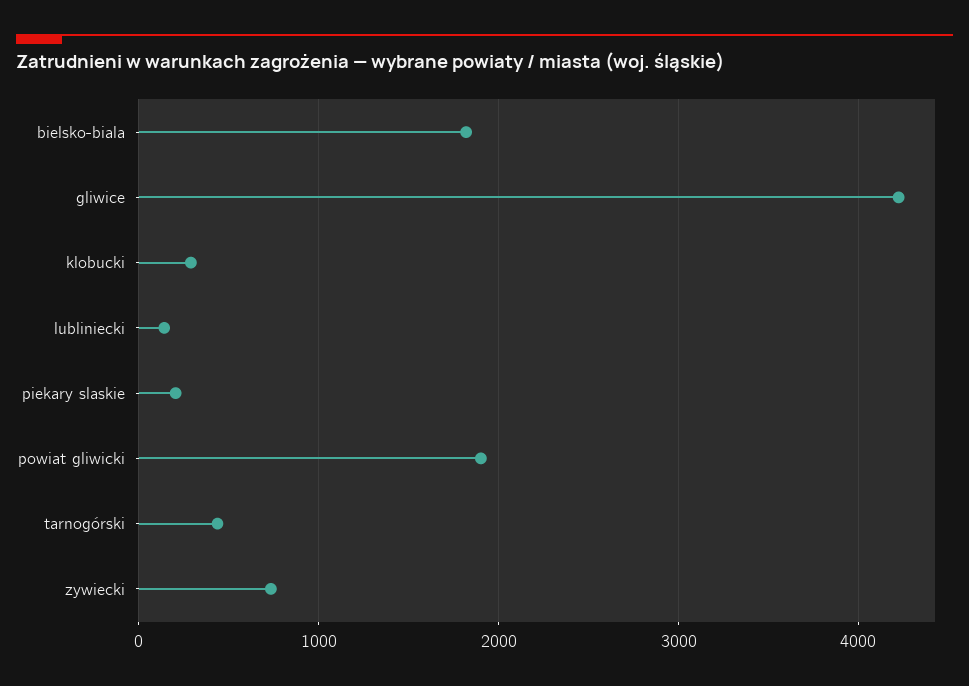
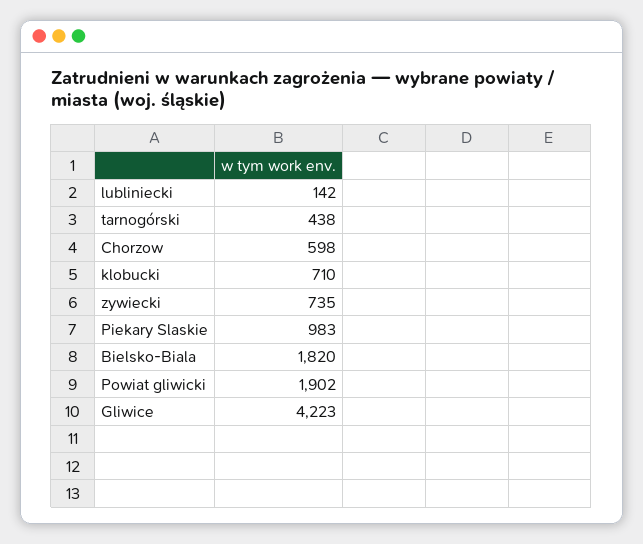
  {
    "bielsko-biala": 1820,
    "gliwice": 4223,
-   "klobucki": 300,
+   "klobucki": 710,
    "lubliniecki": 142,
-   "piekary slaskie": 200,
+   "piekary slaskie": 983,
    "powiat gliwicki": 1902,
    "tarnogórski": 438,
-   "zywiecki": 735
+   "zywiecki": 735,
+   "Chorzow": 598
  }

